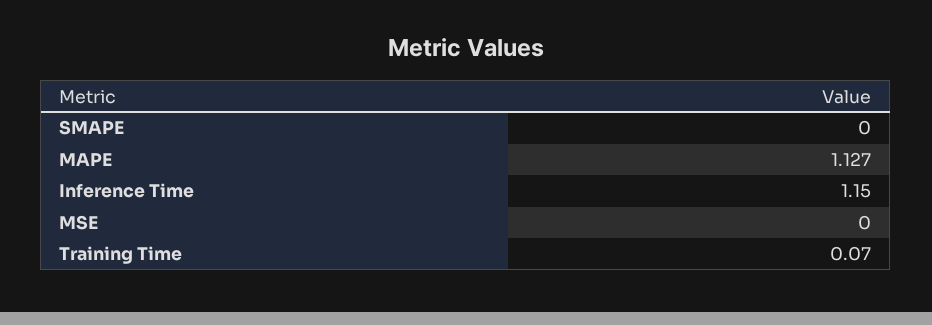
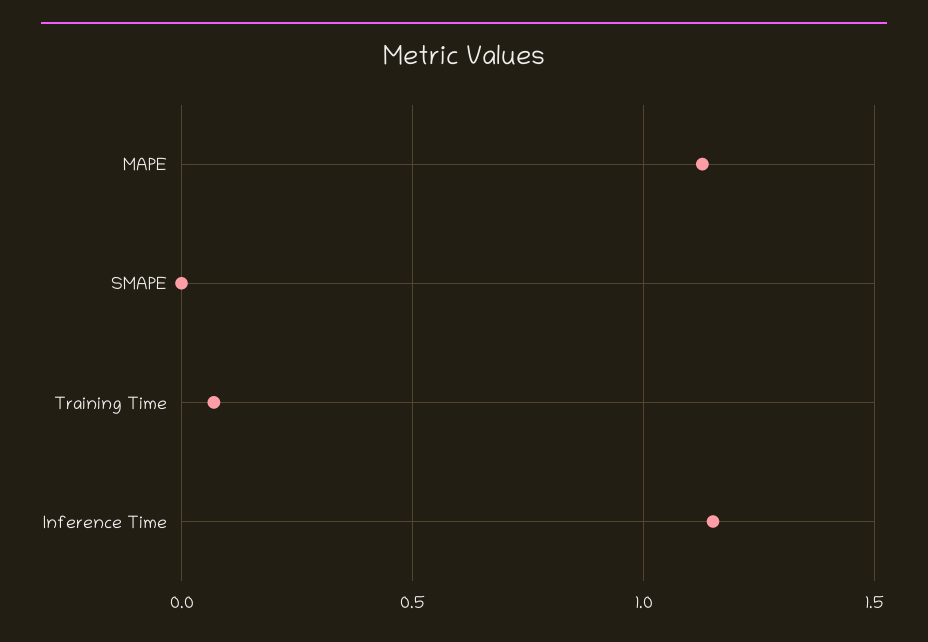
  {
    "SMAPE": 0,
    "MAPE": 1.127,
    "Inference Time": 1.15,
-   "MSE": 0,
    "Training Time": 0.07
  }

